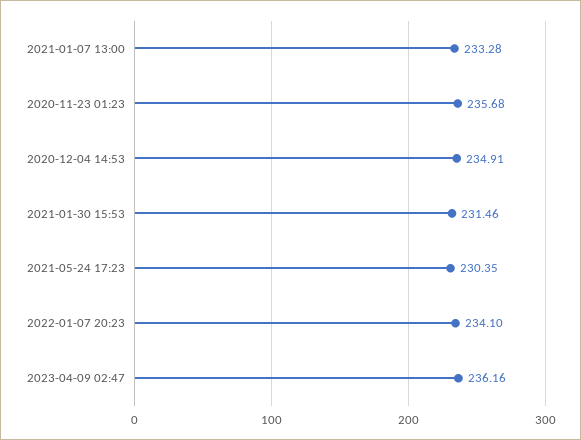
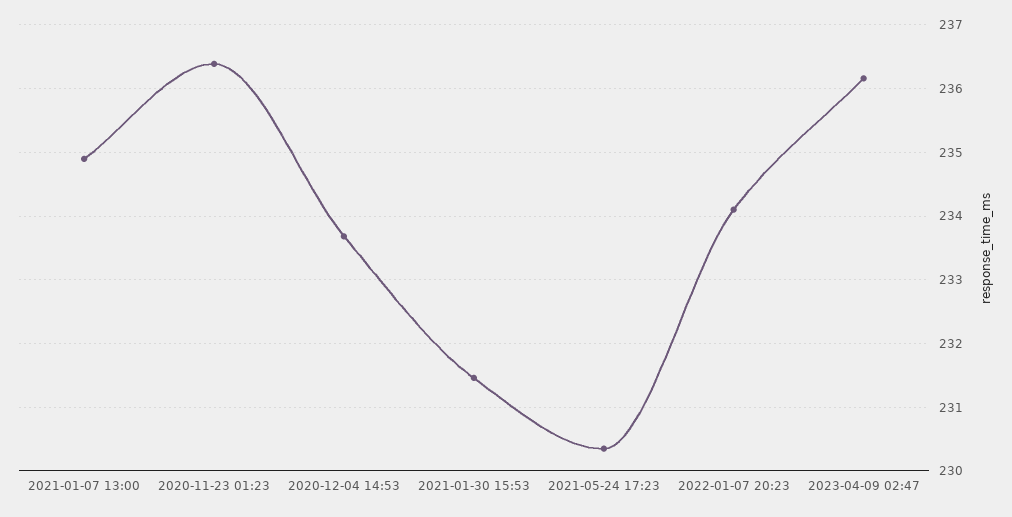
  {
-   "2021-01-07 13:00": 233.28,
+   "2021-01-07 13:00": 234.9,
-   "2020-11-23 01:23": 235.68,
+   "2020-11-23 01:23": 236.4,
-   "2020-12-04 14:53": 234.91,
+   "2020-12-04 14:53": 233.7,
    "2021-01-30 15:53": 231.46,
    "2021-05-24 17:23": 230.35,
    "2022-01-07 20:23": 234.1,
    "2023-04-09 02:47": 236.16
  }

